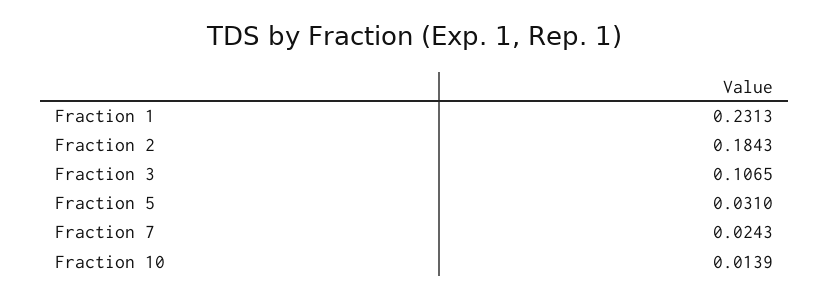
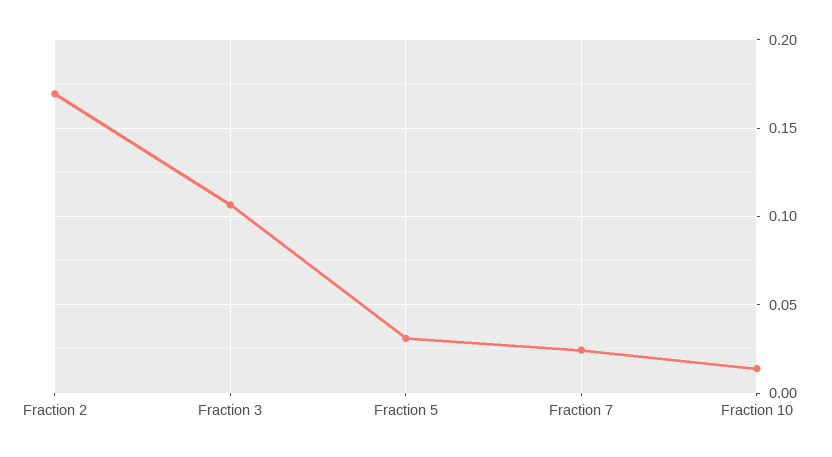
  {
-   "Fraction 1": 0.2313,
-   "Fraction 2": 0.1843,
+   "Fraction 2": 0.17,
    "Fraction 3": 0.1065,
    "Fraction 5": 0.031,
    "Fraction 7": 0.0243,
    "Fraction 10": 0.0139
  }

